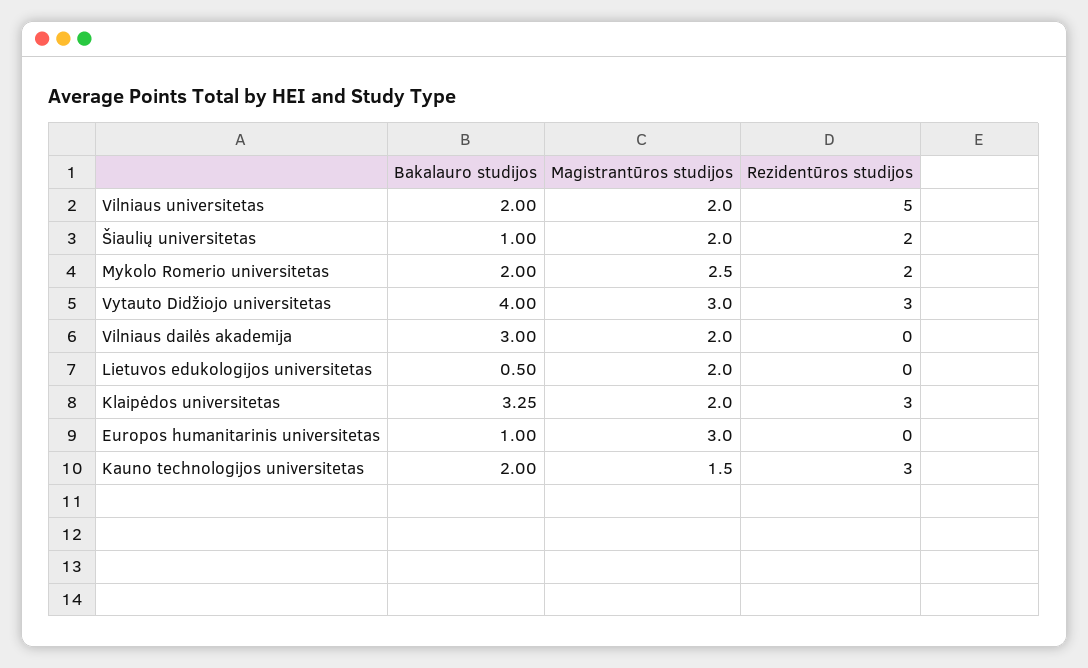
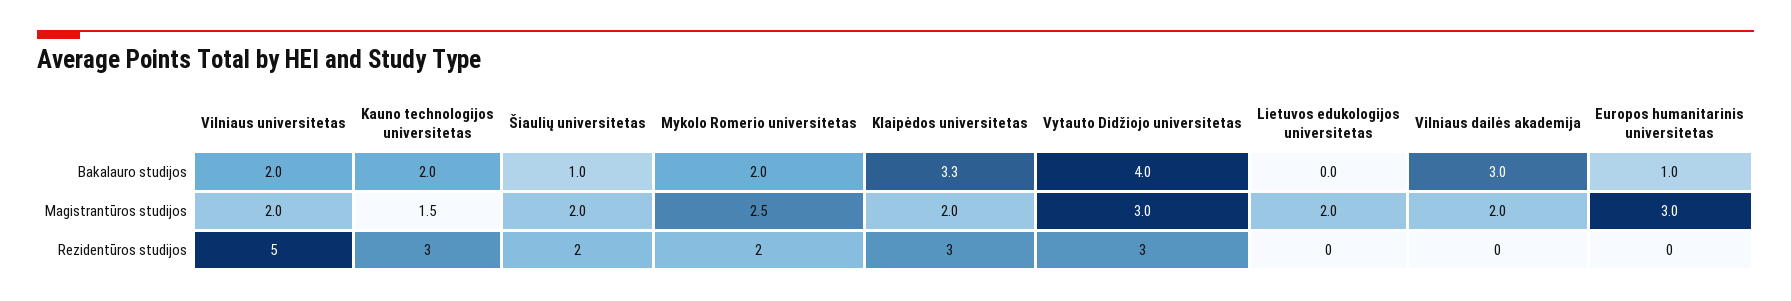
  {
    "Bakalauro studijos": {
      "Vilniaus universitetas": 2,
      "Šiaulių universitetas": 1,
      "Mykolo Romerio universitetas": 2,
      "Vytauto Didžiojo universitetas": 4,
      "Vilniaus dailės akademija": 3,
-     "Lietuvos edukologijos universitetas": 0.5,
+     "Lietuvos edukologijos universitetas": 0,
      "Klaipėdos universitetas": 3.25,
      "Europos humanitarinis universitetas": 1,
      "Kauno technologijos universitetas": 2
    },
    "Magistrantūros studijos": {
      "Vilniaus universitetas": 2,
      "Šiaulių universitetas": 2,
      "Mykolo Romerio universitetas": 2.5,
      "Vytauto Didžiojo universitetas": 3,
      "Vilniaus dailės akademija": 2,
      "Lietuvos edukologijos universitetas": 2,
      "Klaipėdos universitetas": 2,
      "Europos humanitarinis universitetas": 3,
      "Kauno technologijos universitetas": 1.5
    },
    "Rezidentūros studijos": {
      "Vilniaus universitetas": 5,
      "Šiaulių universitetas": 2,
      "Mykolo Romerio universitetas": 2,
      "Vytauto Didžiojo universitetas": 3,
      "Vilniaus dailės akademija": 0,
      "Lietuvos edukologijos universitetas": 0,
      "Klaipėdos universitetas": 3,
      "Europos humanitarinis universitetas": 0,
      "Kauno technologijos universitetas": 3
    }
  }

